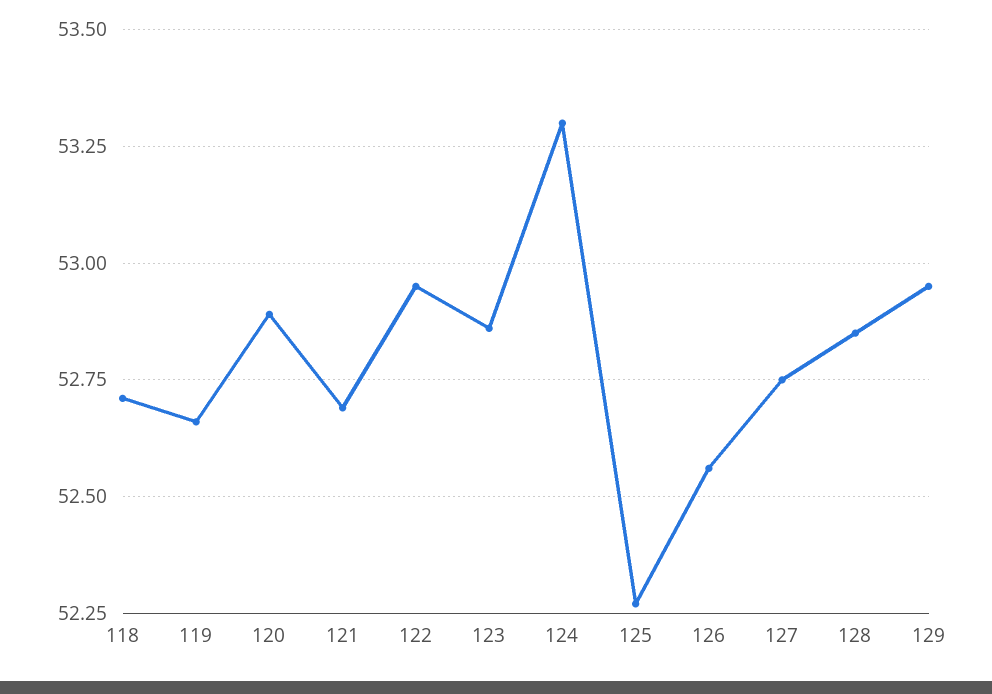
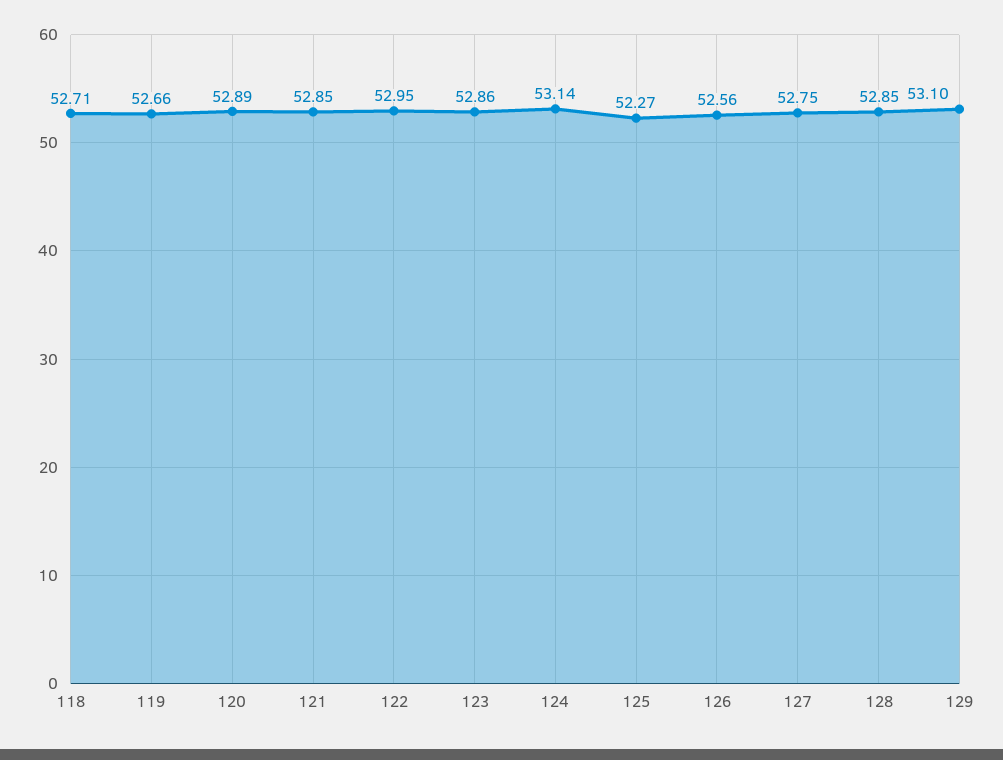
  {
    "118": 52.71,
    "119": 52.66,
    "120": 52.89,
-   "121": 52.7,
+   "121": 52.85,
    "122": 52.95,
    "123": 52.86,
-   "124": 53.3,
+   "124": 53.14,
    "125": 52.27,
    "126": 52.56,
    "127": 52.75,
    "128": 52.85,
-   "129": 52.95
+   "129": 53.1
  }

